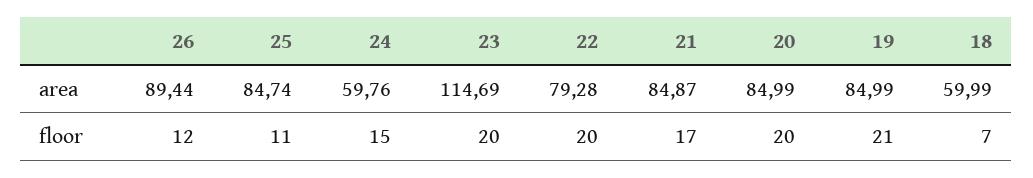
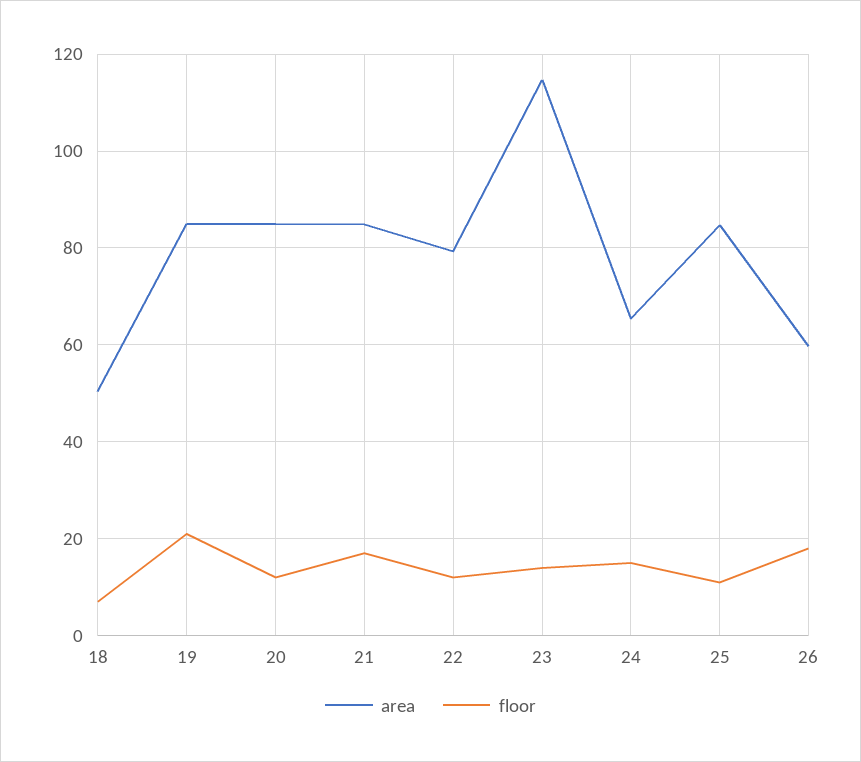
  {
    "area": {
-     "26": 89.44,
+     "26": 60,
      "25": 84.74,
-     "24": 59.76,
+     "24": 66,
      "23": 114.69,
      "22": 79.28,
      "21": 84.87,
      "20": 84.99,
      "19": 84.99,
-     "18": 59.99
+     "18": 50
    },
    "floor": {
-     "26": 12,
+     "26": 18,
      "25": 11,
      "24": 15,
-     "23": 20,
+     "23": 14,
-     "22": 20,
+     "22": 12,
      "21": 17,
-     "20": 20,
+     "20": 12,
      "19": 21,
      "18": 7
    }
  }

